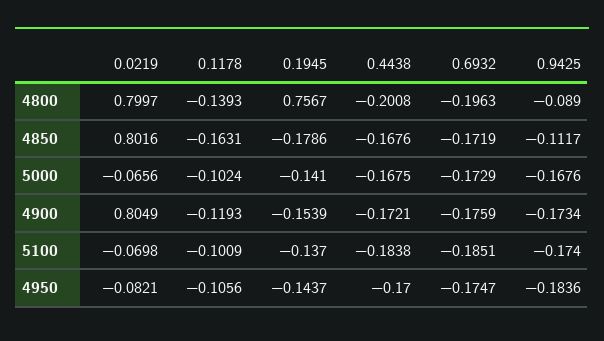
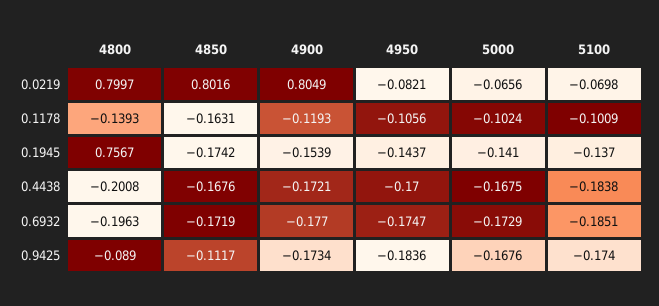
  {
    "0.0219": {
      "4800": 0.7997,
      "4850": 0.8016,
      "5000": -0.0656,
      "4900": 0.8049,
      "5100": -0.0698,
      "4950": -0.0821
    },
    "0.1178": {
      "4800": -0.1393,
      "4850": -0.1631,
      "5000": -0.1024,
      "4900": -0.1193,
      "5100": -0.1009,
      "4950": -0.1056
    },
    "0.1945": {
      "4800": 0.7567,
-     "4850": -0.1786,
+     "4850": -0.1742,
      "5000": -0.141,
      "4900": -0.1539,
      "5100": -0.137,
      "4950": -0.1437
    },
    "0.4438": {
      "4800": -0.2008,
      "4850": -0.1676,
      "5000": -0.1675,
      "4900": -0.1721,
      "5100": -0.1838,
      "4950": -0.17
    },
    "0.6932": {
      "4800": -0.1963,
      "4850": -0.1719,
      "5000": -0.1729,
-     "4900": -0.1759,
+     "4900": -0.177,
      "5100": -0.1851,
      "4950": -0.1747
    },
    "0.9425": {
      "4800": -0.089,
      "4850": -0.1117,
      "5000": -0.1676,
      "4900": -0.1734,
      "5100": -0.174,
      "4950": -0.1836
    }
  }

